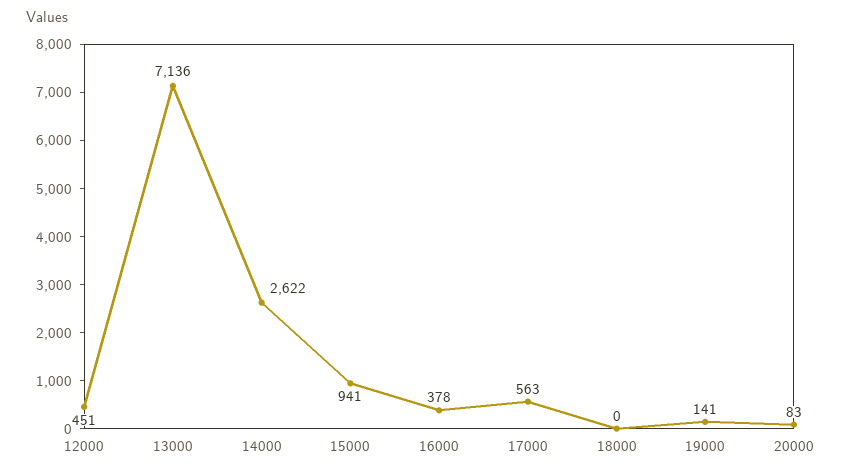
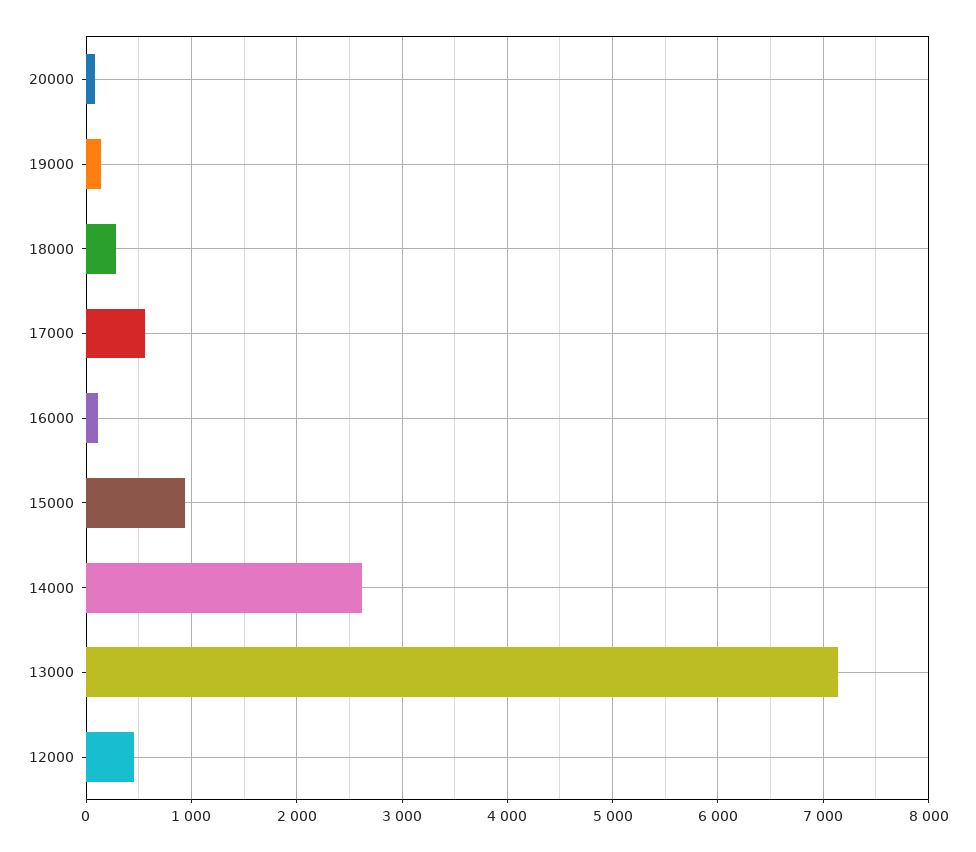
  {
    "12000": 451,
    "13000": 7136,
    "14000": 2622,
    "15000": 941,
-   "16000": 378,
+   "16000": 100,
    "17000": 563,
-   "18000": 0,
+   "18000": 300,
    "19000": 141,
    "20000": 83
  }

